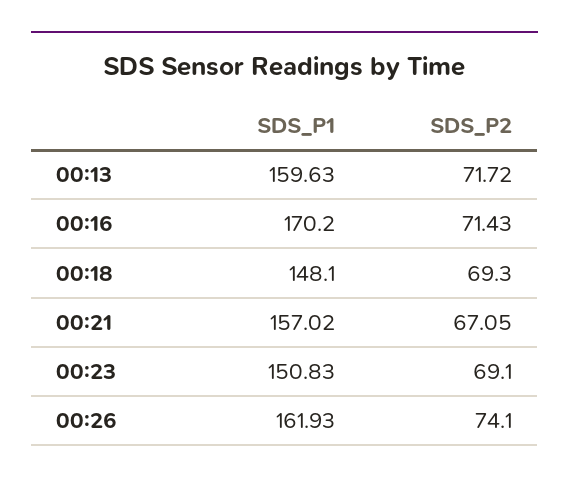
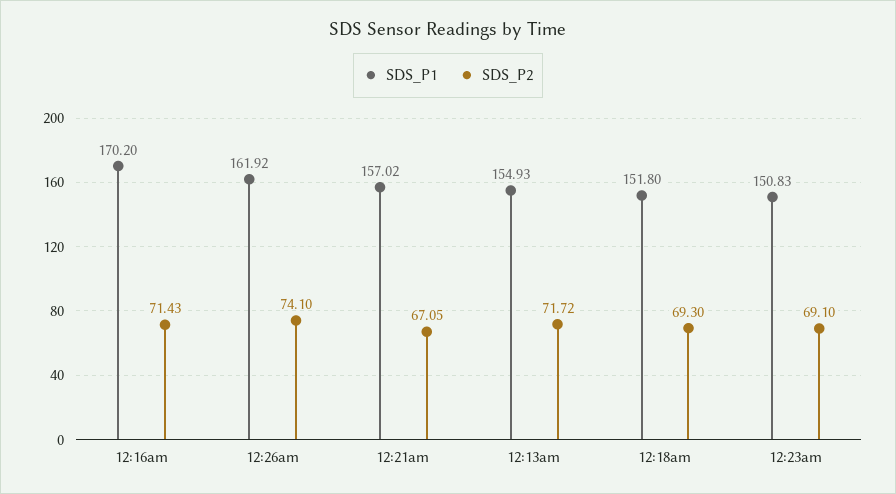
  {
    "SDS_P1": {
-     "00:13": 159.63,
+     "00:13": 154.93,
      "00:16": 170.2,
-     "00:18": 148.1,
+     "00:18": 151.8,
      "00:21": 157.02,
      "00:23": 150.83,
-     "00:26": 161.93
+     "00:26": 161.92
    },
    "SDS_P2": {
      "00:13": 71.72,
      "00:16": 71.43,
      "00:18": 69.3,
      "00:21": 67.05,
      "00:23": 69.1,
      "00:26": 74.1
    }
  }

